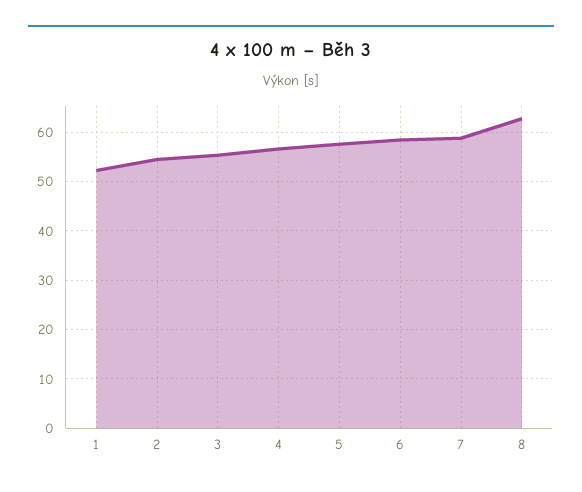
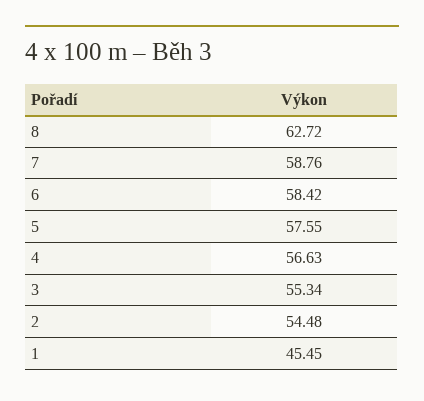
  {
-   "1": 52,
+   "1": 45.45,
    "2": 54.48,
    "3": 55.34,
    "4": 56.63,
    "5": 57.55,
    "6": 58.42,
    "7": 58.76,
    "8": 62.72
  }

